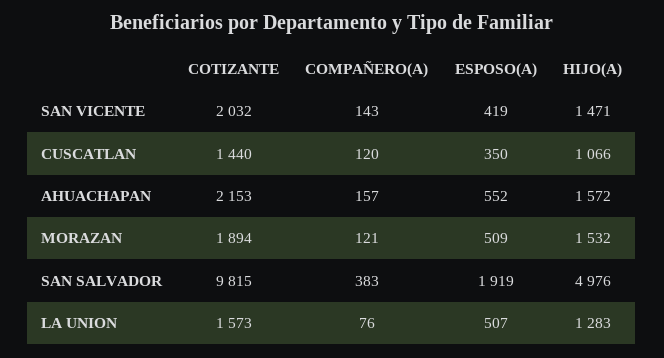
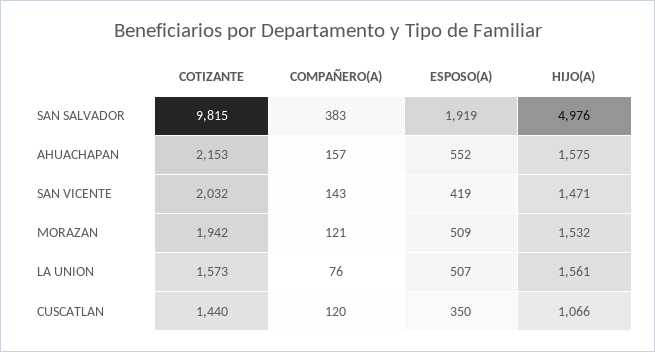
  {
    "COTIZANTE": {
      "SAN VICENTE": 2032,
      "CUSCATLAN": 1440,
      "AHUACHAPAN": 2153,
-     "MORAZAN": 1894,
+     "MORAZAN": 1942,
      "SAN SALVADOR": 9815,
      "LA UNION": 1573
    },
    "COMPAÑERO(A)": {
      "SAN VICENTE": 143,
      "CUSCATLAN": 120,
      "AHUACHAPAN": 157,
      "MORAZAN": 121,
      "SAN SALVADOR": 383,
      "LA UNION": 76
    },
    "ESPOSO(A)": {
      "SAN VICENTE": 419,
      "CUSCATLAN": 350,
      "AHUACHAPAN": 552,
      "MORAZAN": 509,
      "SAN SALVADOR": 1919,
      "LA UNION": 507
    },
    "HIJO(A)": {
      "SAN VICENTE": 1471,
      "CUSCATLAN": 1066,
-     "AHUACHAPAN": 1572,
+     "AHUACHAPAN": 1575,
      "MORAZAN": 1532,
      "SAN SALVADOR": 4976,
-     "LA UNION": 1283
+     "LA UNION": 1561
    }
  }

